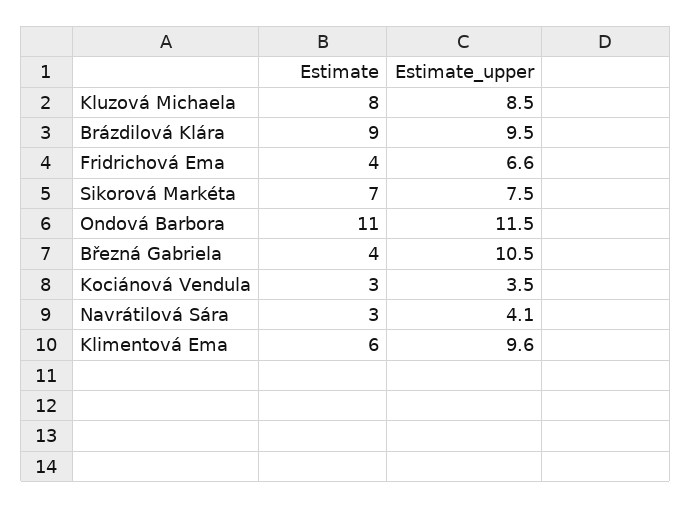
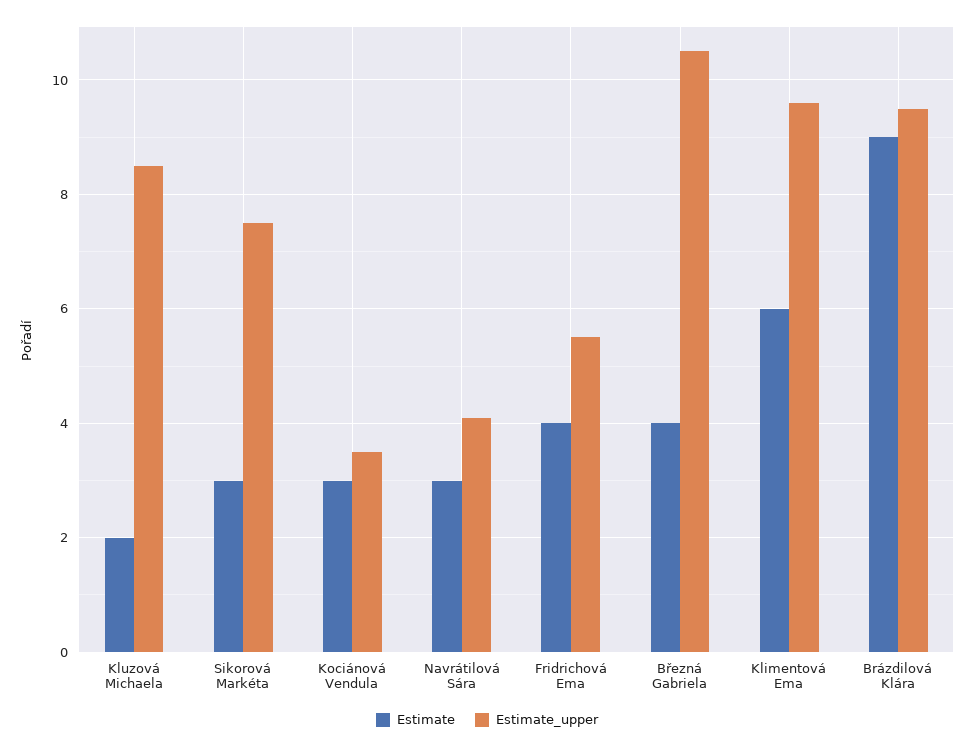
  {
    "Estimate": {
-     "Kluzová Michaela": 8,
+     "Kluzová Michaela": 2,
      "Brázdilová Klára": 9,
      "Fridrichová Ema": 4,
-     "Sikorová Markéta": 7,
+     "Sikorová Markéta": 3,
-     "Ondová Barbora": 11,
      "Březná Gabriela": 4,
      "Kociánová Vendula": 3,
      "Navrátilová Sára": 3,
      "Klimentová Ema": 6
    },
    "Estimate_upper": {
      "Kluzová Michaela": 8.5,
      "Brázdilová Klára": 9.5,
-     "Fridrichová Ema": 6.6,
+     "Fridrichová Ema": 5.5,
      "Sikorová Markéta": 7.5,
-     "Ondová Barbora": 11.5,
      "Březná Gabriela": 10.5,
      "Kociánová Vendula": 3.5,
      "Navrátilová Sára": 4.1,
      "Klimentová Ema": 9.6
    }
  }

